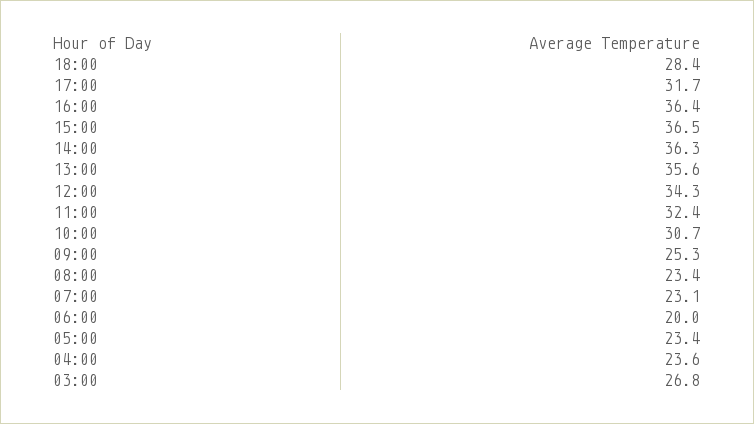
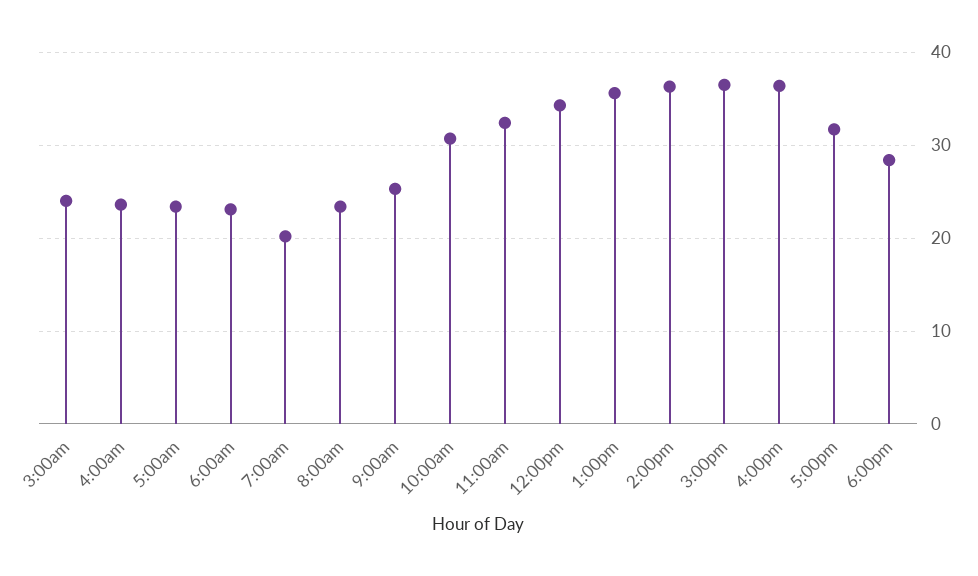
  {
    "18:00": 28.4,
    "17:00": 31.7,
    "16:00": 36.4,
    "15:00": 36.5,
    "14:00": 36.3,
    "13:00": 35.6,
    "12:00": 34.3,
    "11:00": 32.4,
    "10:00": 30.7,
    "09:00": 25.3,
    "08:00": 23.4,
-   "07:00": 23.1,
+   "07:00": 20,
-   "06:00": 20,
+   "06:00": 23,
    "05:00": 23.4,
    "04:00": 23.6,
-   "03:00": 26.8
+   "03:00": 24
  }

